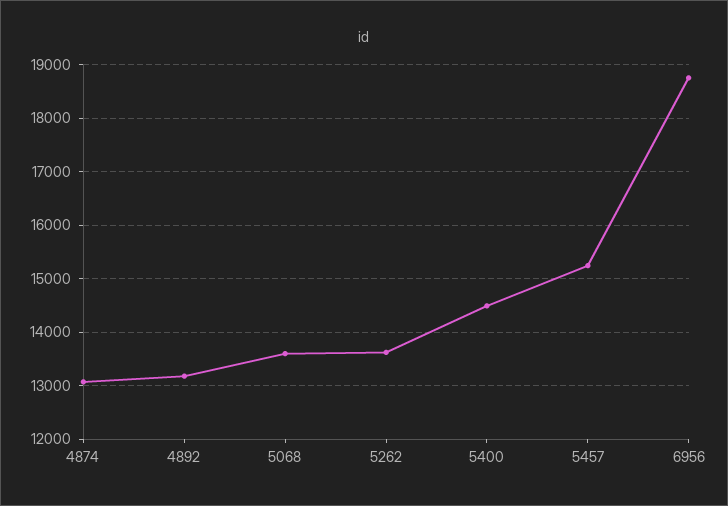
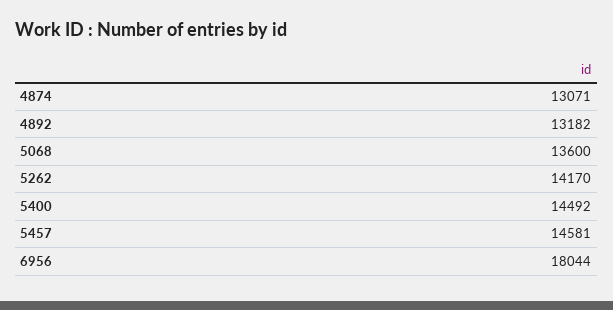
  {
    "4874": 13071,
    "4892": 13182,
    "5068": 13600,
-   "5262": 13600,
+   "5262": 14170,
    "5400": 14492,
-   "5457": 15200,
+   "5457": 14581,
-   "6956": 18800
+   "6956": 18044
  }

